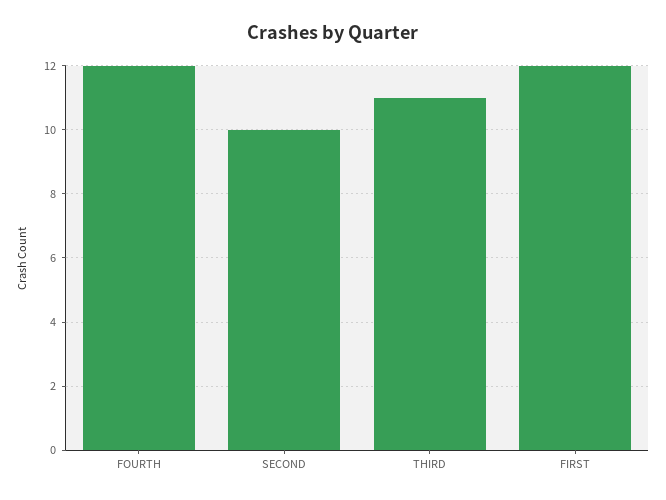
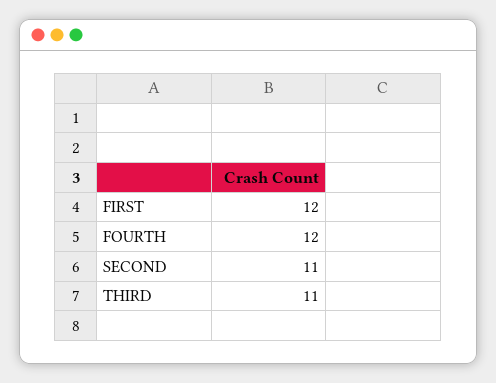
  {
    "FOURTH": 12,
-   "SECOND": 10,
+   "SECOND": 11,
    "THIRD": 11,
    "FIRST": 12
  }

